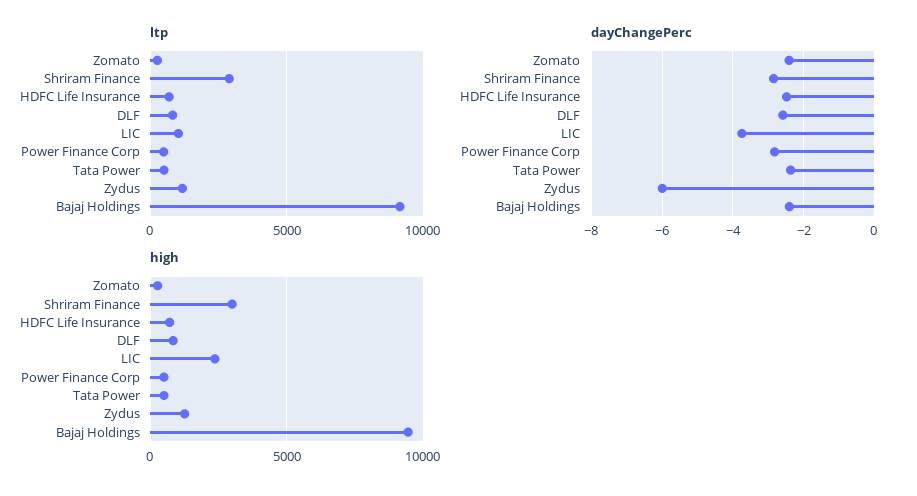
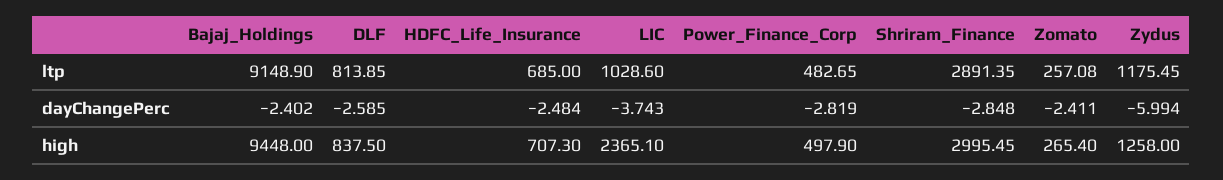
  {
    "ltp": {
      "Zomato": 257.08,
      "Shriram Finance": 2891.35,
      "HDFC Life Insurance": 685,
      "DLF": 813.85,
      "LIC": 1028.6,
      "Power Finance Corp": 482.65,
-     "Tata Power": 500,
      "Zydus": 1175.45,
      "Bajaj Holdings": 9148.9
    },
    "dayChangePerc": {
      "Zomato": -2.411,
      "Shriram Finance": -2.848,
      "HDFC Life Insurance": -2.484,
      "DLF": -2.585,
      "LIC": -3.743,
      "Power Finance Corp": -2.819,
-     "Tata Power": -2.4,
      "Zydus": -5.994,
      "Bajaj Holdings": -2.402
    },
    "high": {
      "Zomato": 265.4,
      "Shriram Finance": 2995.45,
      "HDFC Life Insurance": 707.3,
      "DLF": 837.5,
      "LIC": 2365.1,
      "Power Finance Corp": 497.9,
-     "Tata Power": 500,
      "Zydus": 1258,
      "Bajaj Holdings": 9448
    }
  }

